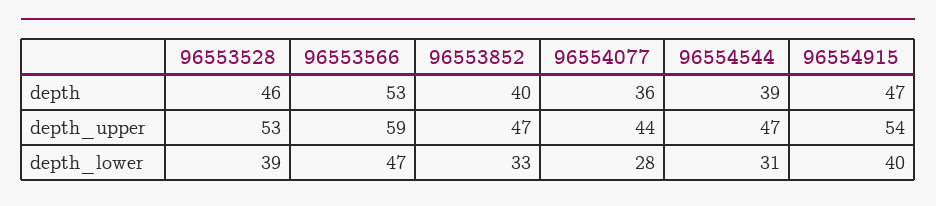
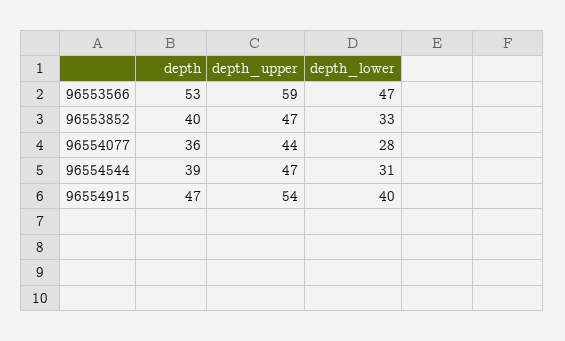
  {
-   "96553528": {
-     "depth": 46,
-     "depth_upper": 53,
-     "depth_lower": 39
-   },
    "96553566": {
      "depth": 53,
      "depth_upper": 59,
      "depth_lower": 47
    },
    "96553852": {
      "depth": 40,
      "depth_upper": 47,
      "depth_lower": 33
    },
    "96554077": {
      "depth": 36,
      "depth_upper": 44,
      "depth_lower": 28
    },
    "96554544": {
      "depth": 39,
      "depth_upper": 47,
      "depth_lower": 31
    },
    "96554915": {
      "depth": 47,
      "depth_upper": 54,
      "depth_lower": 40
    }
  }

